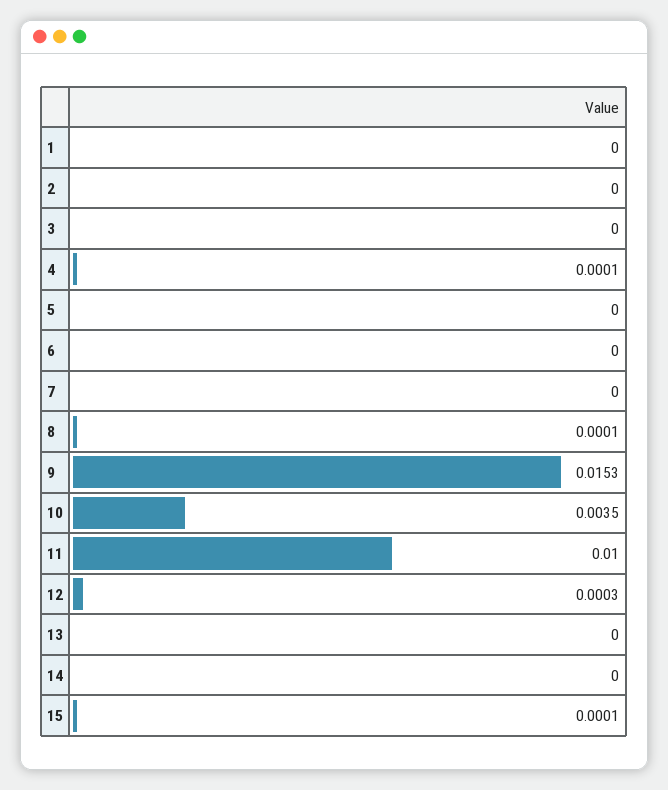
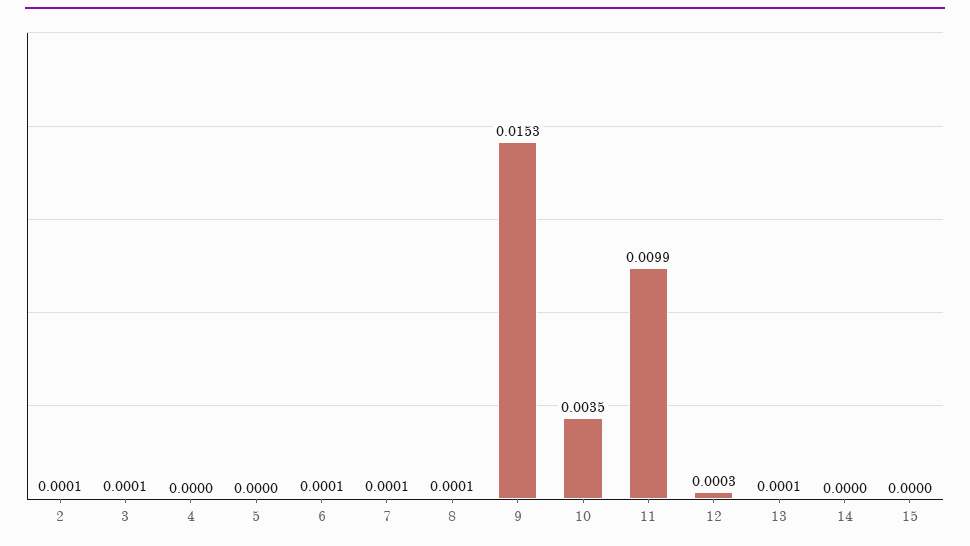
  {
-   "1": 0,
-   "2": 0,
+   "2": 0.0001,
-   "3": 0,
+   "3": 0.0001,
-   "4": 0.0001,
+   "4": 0,
    "5": 0,
-   "6": 0,
+   "6": 0.0001,
-   "7": 0,
+   "7": 0.0001,
    "8": 0.0001,
    "9": 0.0153,
    "10": 0.0035,
-   "11": 0.01,
+   "11": 0.0099,
    "12": 0.0003,
-   "13": 0,
+   "13": 0.0001,
    "14": 0,
-   "15": 0.0001
+   "15": 0
  }

